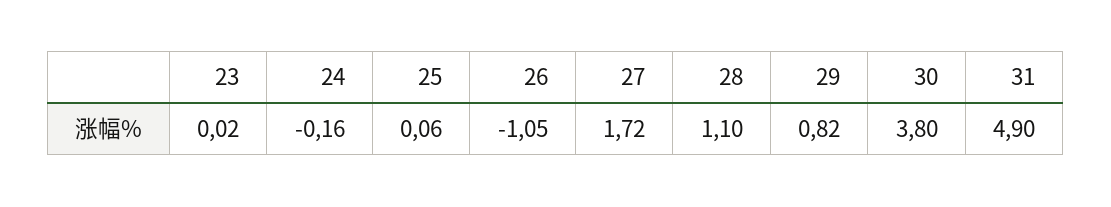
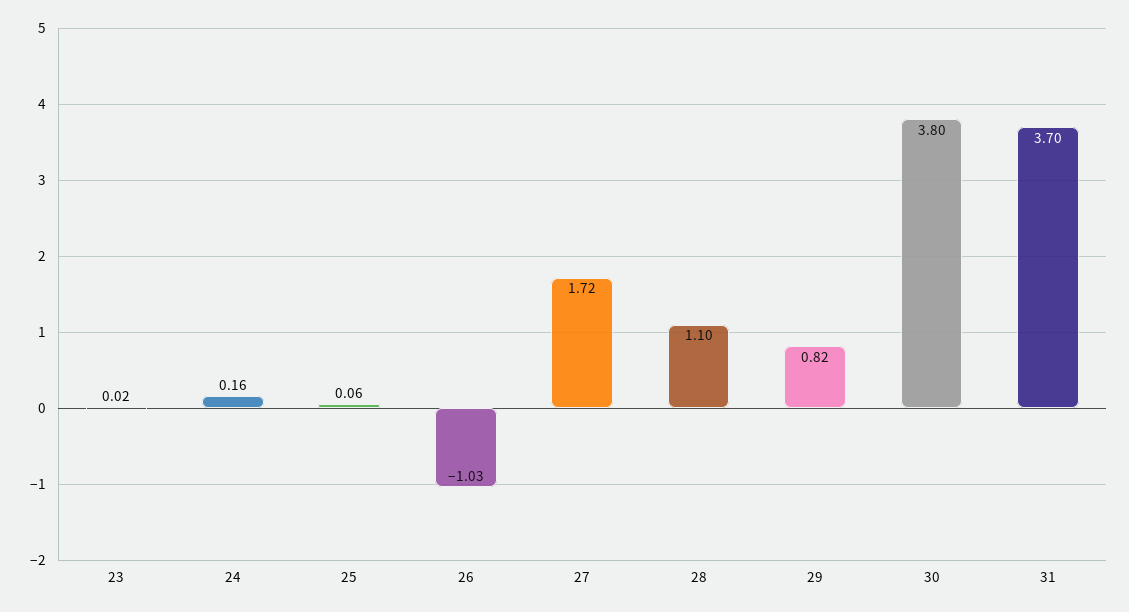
  {
    "23": 0.02,
-   "24": -0.16,
+   "24": 0.16,
    "25": 0.06,
-   "26": -1.05,
+   "26": -1.03,
    "27": 1.72,
    "28": 1.1,
    "29": 0.82,
    "30": 3.8,
-   "31": 4.9
+   "31": 3.7
  }

